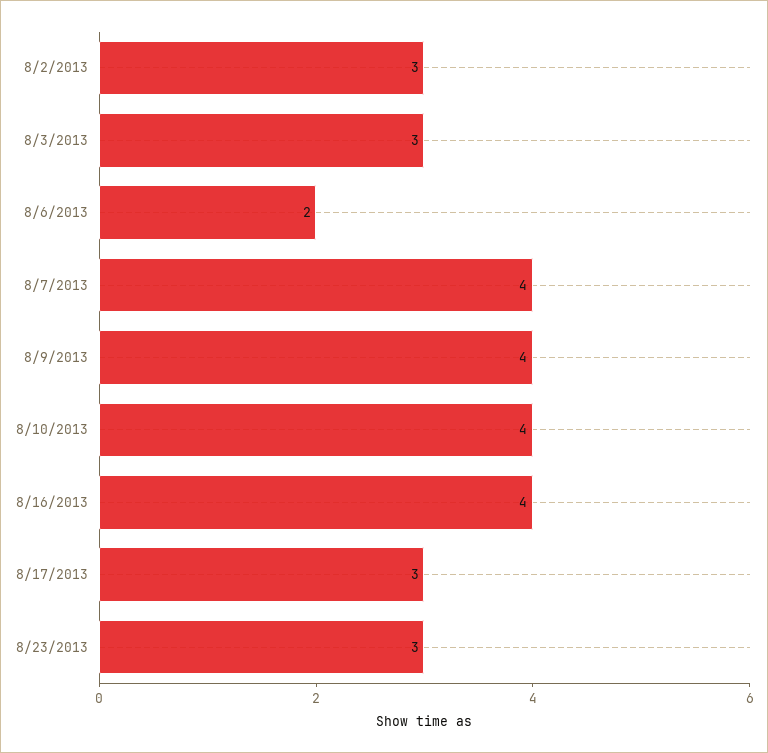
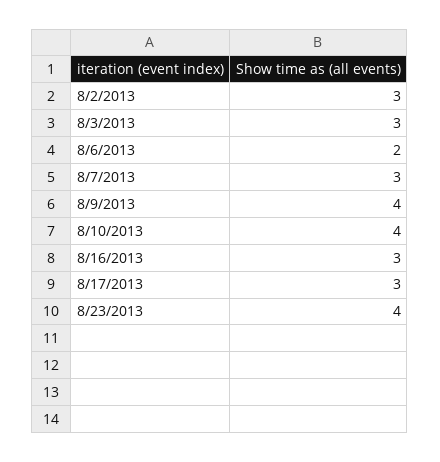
  {
    "8/2/2013": 3,
    "8/3/2013": 3,
    "8/6/2013": 2,
-   "8/7/2013": 4,
+   "8/7/2013": 3,
    "8/9/2013": 4,
    "8/10/2013": 4,
-   "8/16/2013": 4,
+   "8/16/2013": 3,
    "8/17/2013": 3,
-   "8/23/2013": 3
+   "8/23/2013": 4
  }

